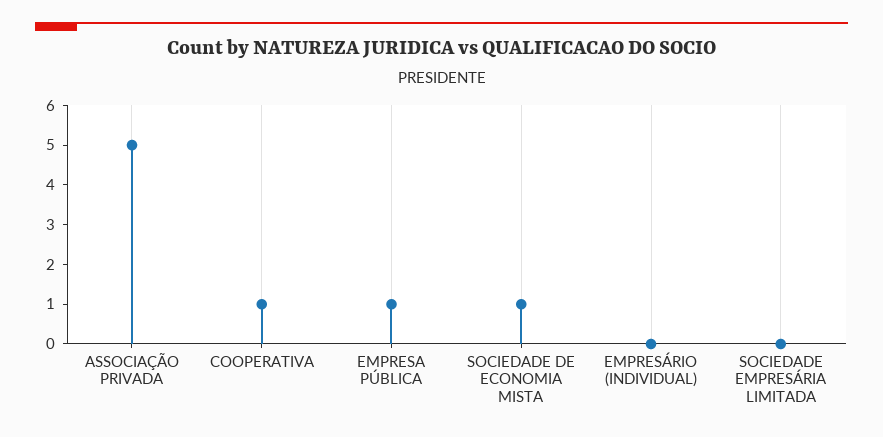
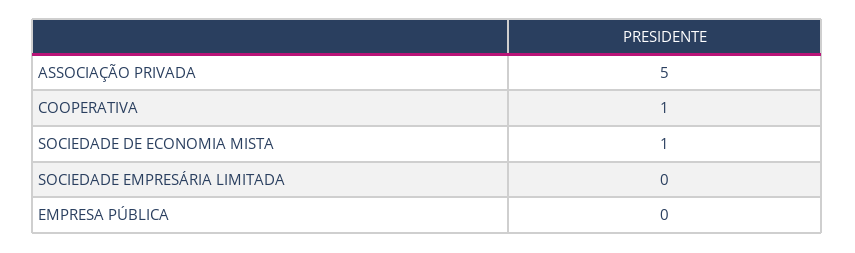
  {
    "ASSOCIAÇÃO PRIVADA": 5,
    "COOPERATIVA": 1,
-   "EMPRESA PÚBLICA": 1,
+   "EMPRESA PÚBLICA": 0,
    "SOCIEDADE DE ECONOMIA MISTA": 1,
-   "EMPRESÁRIO (INDIVIDUAL)": 0,
    "SOCIEDADE EMPRESÁRIA LIMITADA": 0
  }

